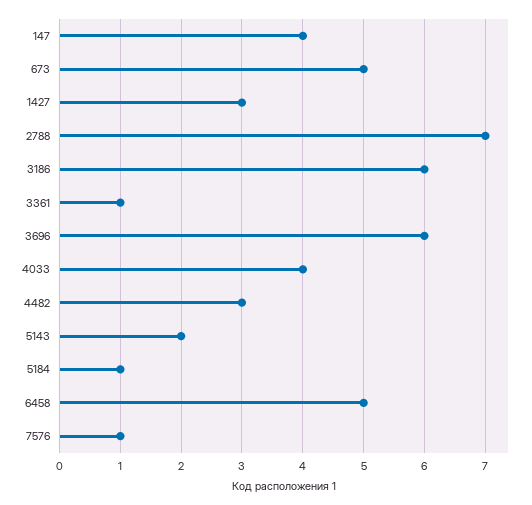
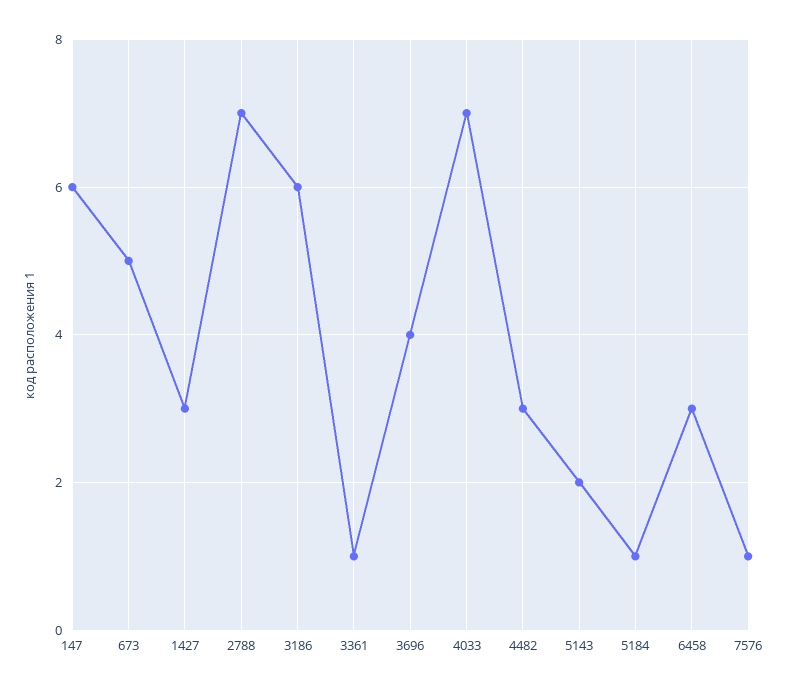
  {
-   "147": 4,
+   "147": 6,
    "673": 5,
    "1427": 3,
    "2788": 7,
    "3186": 6,
    "3361": 1,
-   "3696": 6,
+   "3696": 4,
-   "4033": 4,
+   "4033": 7,
    "4482": 3,
    "5143": 2,
    "5184": 1,
-   "6458": 5,
+   "6458": 3,
    "7576": 1
  }

